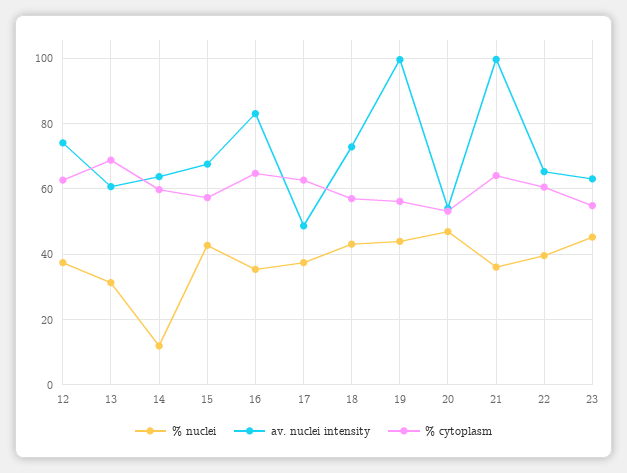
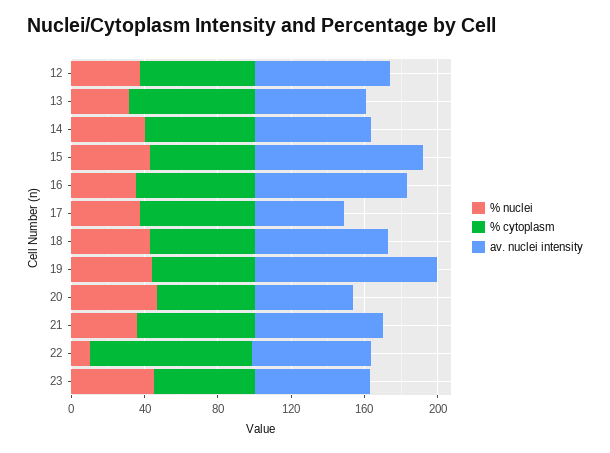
  {
    "% nuclei": {
      "12": 38,
      "13": 32,
-     "14": 12,
+     "14": 40,
      "15": 42,
      "16": 36,
      "17": 38,
      "18": 44,
      "19": 44,
      "20": 46,
      "21": 36,
-     "22": 40,
+     "22": 10,
      "23": 46
    },
    "av. nuclei intensity": {
      "12": 74,
      "13": 60,
      "14": 64,
-     "15": 68,
+     "15": 90,
      "16": 84,
      "17": 48,
      "18": 72,
      "19": 100,
      "20": 54,
-     "21": 100,
+     "21": 70,
      "22": 66,
      "23": 64
    },
    "% cytoplasm": {
      "12": 62,
      "13": 68,
      "14": 60,
      "15": 58,
      "16": 64,
      "17": 62,
      "18": 56,
      "19": 56,
      "20": 54,
      "21": 64,
-     "22": 60,
+     "22": 90,
      "23": 54
    }
  }

